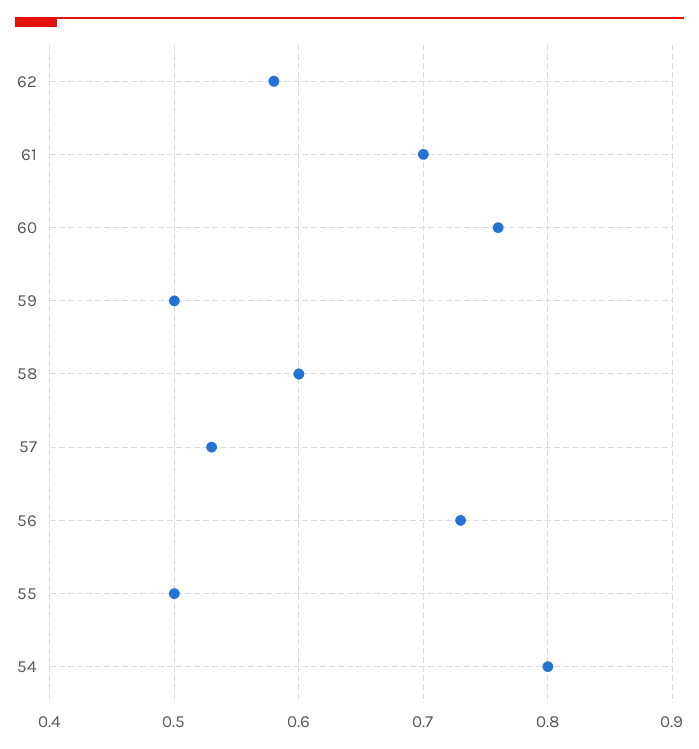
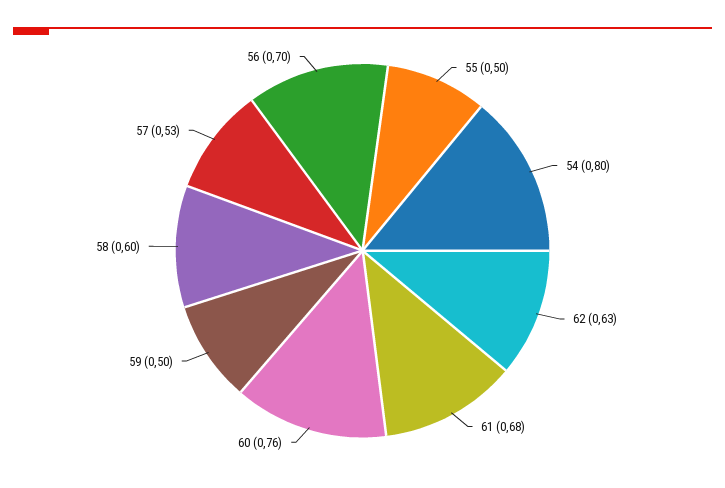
  {
-   "62": 0.58,
+   "62": 0.63,
-   "61": 0.7,
+   "61": 0.68,
    "60": 0.76,
    "59": 0.5,
    "58": 0.6,
    "57": 0.53,
-   "56": 0.73,
+   "56": 0.7,
    "55": 0.5,
    "54": 0.8
  }

